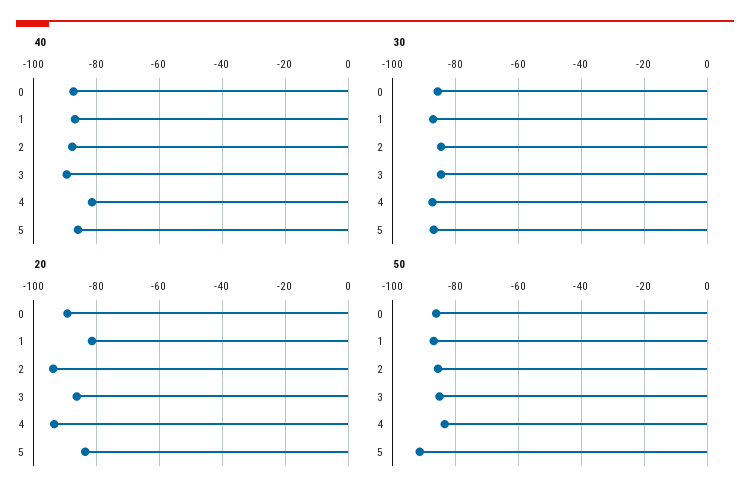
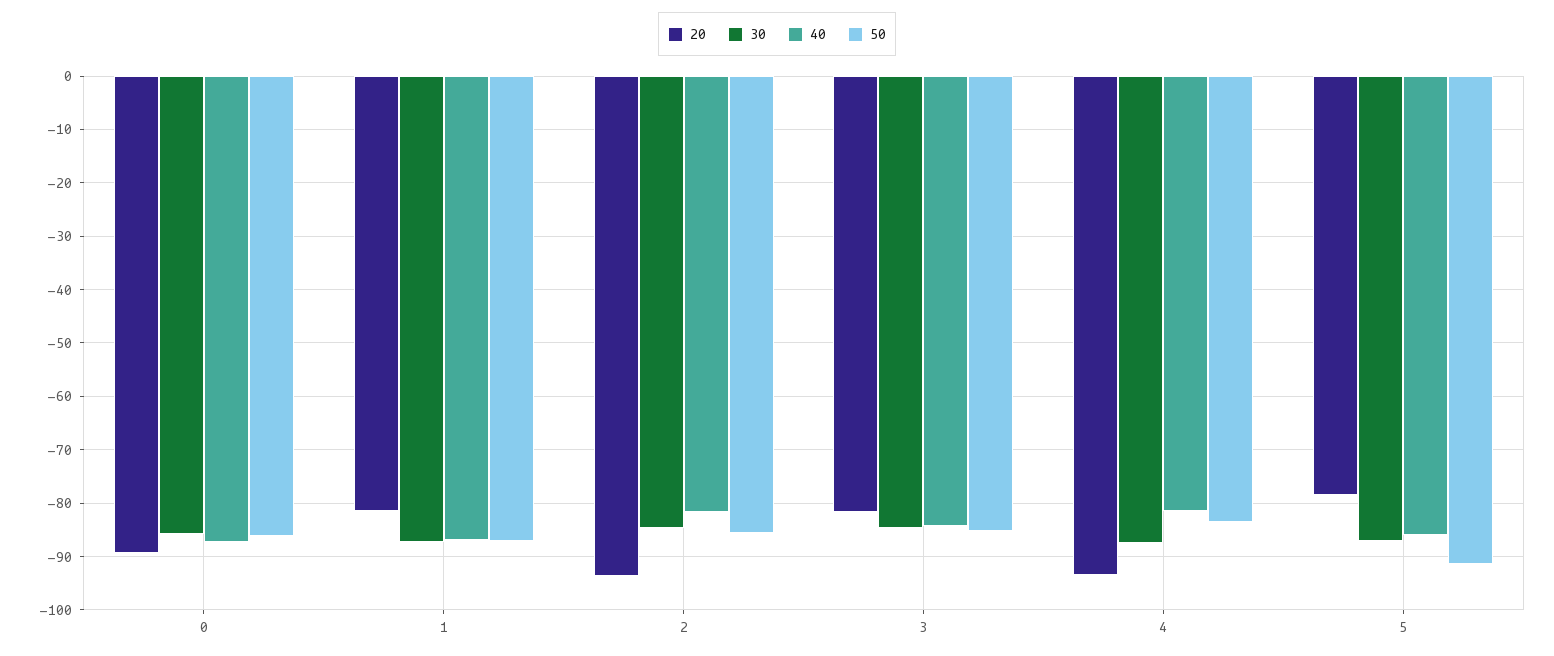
  {
    "40": {
      "0": -88,
      "1": -86,
-     "2": -88,
+     "2": -82,
-     "3": -90,
+     "3": -84,
      "4": -82,
      "5": -86
    },
    "30": {
      "0": -86,
      "1": -88,
      "2": -84,
      "3": -84,
      "4": -88,
      "5": -88
    },
    "20": {
      "0": -90,
      "1": -82,
      "2": -94,
-     "3": -86,
+     "3": -82,
      "4": -94,
-     "5": -84
+     "5": -78
    },
    "50": {
      "0": -86,
      "1": -88,
      "2": -86,
      "3": -86,
      "4": -84,
      "5": -92
    }
  }

